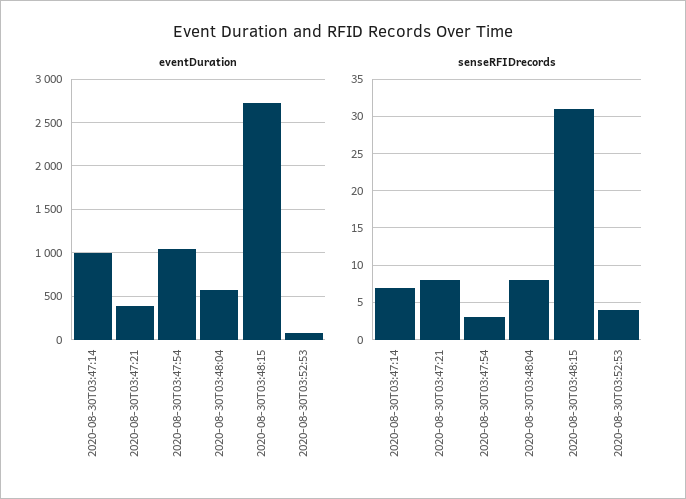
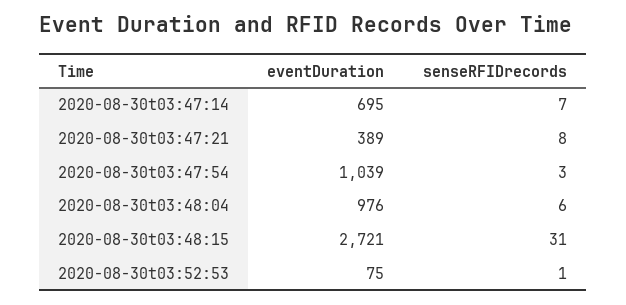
  {
    "eventDuration": {
-     "2020-08-30T03:47:14": 1000,
+     "2020-08-30T03:47:14": 695,
      "2020-08-30T03:47:21": 389,
      "2020-08-30T03:47:54": 1039,
-     "2020-08-30T03:48:04": 600,
+     "2020-08-30T03:48:04": 976,
      "2020-08-30T03:48:15": 2721,
      "2020-08-30T03:52:53": 75
    },
    "senseRFIDrecords": {
      "2020-08-30T03:47:14": 7,
      "2020-08-30T03:47:21": 8,
      "2020-08-30T03:47:54": 3,
-     "2020-08-30T03:48:04": 8,
+     "2020-08-30T03:48:04": 6,
      "2020-08-30T03:48:15": 31,
-     "2020-08-30T03:52:53": 4
+     "2020-08-30T03:52:53": 1
    }
  }

